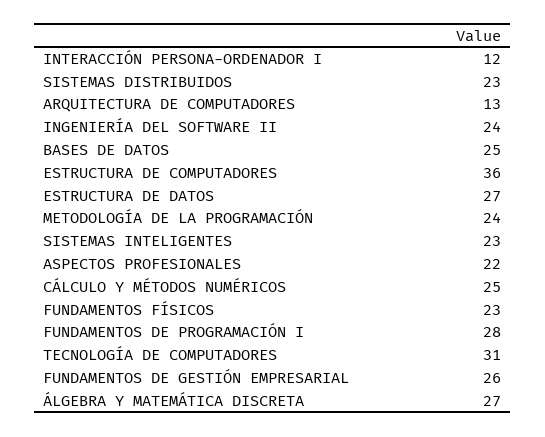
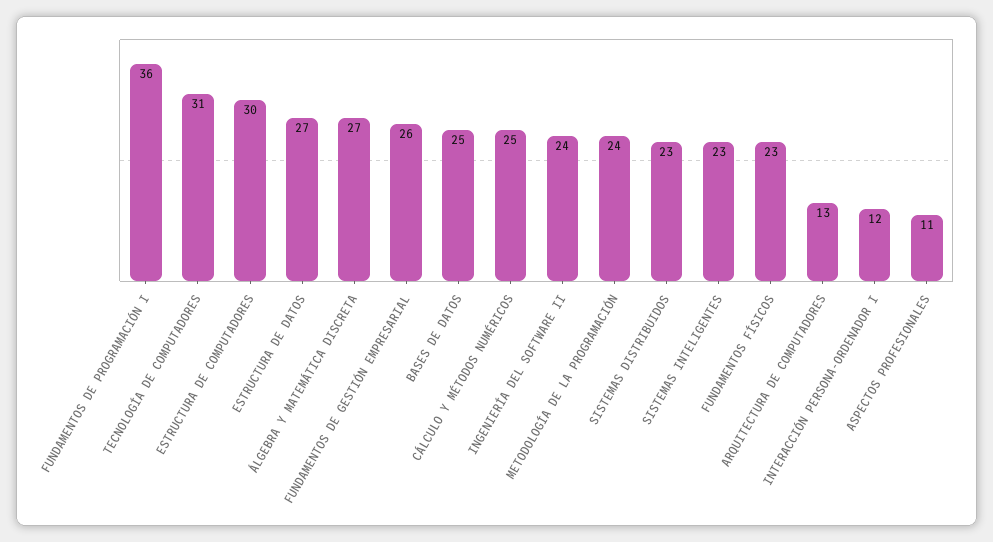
  {
    "INTERACCIÓN PERSONA-ORDENADOR I": 12,
    "SISTEMAS DISTRIBUIDOS": 23,
    "ARQUITECTURA DE COMPUTADORES": 13,
    "INGENIERÍA DEL SOFTWARE II": 24,
    "BASES DE DATOS": 25,
-   "ESTRUCTURA DE COMPUTADORES": 36,
+   "ESTRUCTURA DE COMPUTADORES": 30,
    "ESTRUCTURA DE DATOS": 27,
    "METODOLOGÍA DE LA PROGRAMACIÓN": 24,
    "SISTEMAS INTELIGENTES": 23,
-   "ASPECTOS PROFESIONALES": 22,
+   "ASPECTOS PROFESIONALES": 11,
    "CÁLCULO Y MÉTODOS NUMÉRICOS": 25,
    "FUNDAMENTOS FÍSICOS": 23,
-   "FUNDAMENTOS DE PROGRAMACIÓN I": 28,
+   "FUNDAMENTOS DE PROGRAMACIÓN I": 36,
    "TECNOLOGÍA DE COMPUTADORES": 31,
    "FUNDAMENTOS DE GESTIÓN EMPRESARIAL": 26,
    "ÁLGEBRA Y MATEMÁTICA DISCRETA": 27
  }

